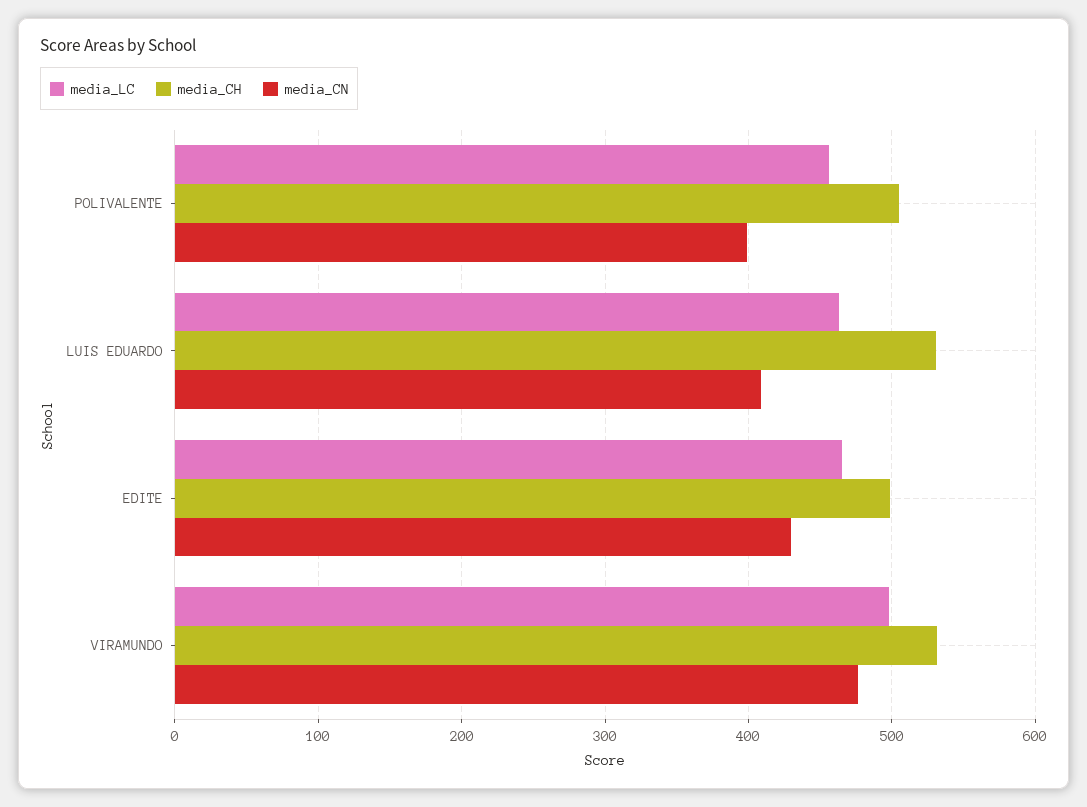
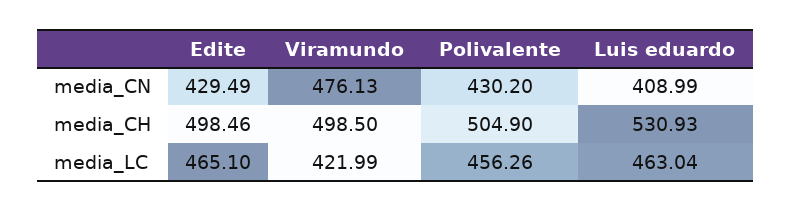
  {
    "media_LC": {
      "POLIVALENTE": 456.26,
      "LUIS EDUARDO": 463.04,
      "EDITE": 465.1,
-     "VIRAMUNDO": 500
+     "VIRAMUNDO": 421.99
    },
    "media_CH": {
      "POLIVALENTE": 504.9,
      "LUIS EDUARDO": 530.93,
      "EDITE": 498.46,
-     "VIRAMUNDO": 530
+     "VIRAMUNDO": 498.5
    },
    "media_CN": {
-     "POLIVALENTE": 400,
+     "POLIVALENTE": 430.2,
      "LUIS EDUARDO": 408.99,
      "EDITE": 429.49,
      "VIRAMUNDO": 476.13
    }
  }

